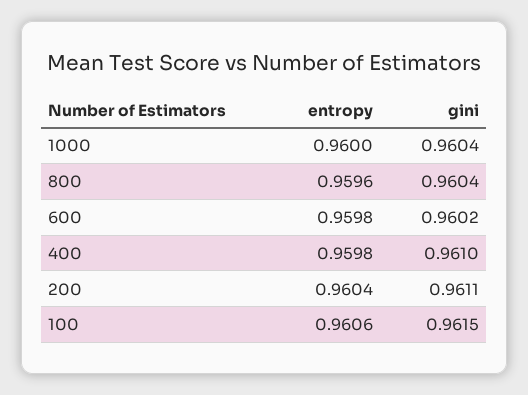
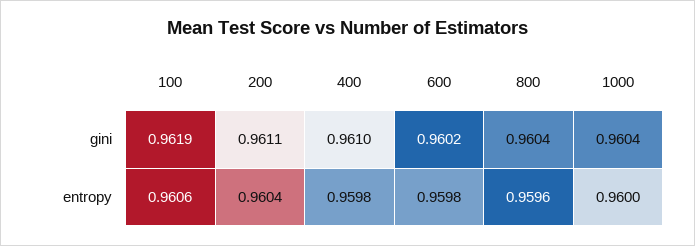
  {
    "entropy": {
      "1000": 0.96,
      "800": 0.9596,
      "600": 0.9598,
      "400": 0.9598,
      "200": 0.9604,
      "100": 0.9606
    },
    "gini": {
      "1000": 0.9604,
      "800": 0.9604,
      "600": 0.9602,
      "400": 0.961,
      "200": 0.9611,
-     "100": 0.9615
+     "100": 0.9619
    }
  }

